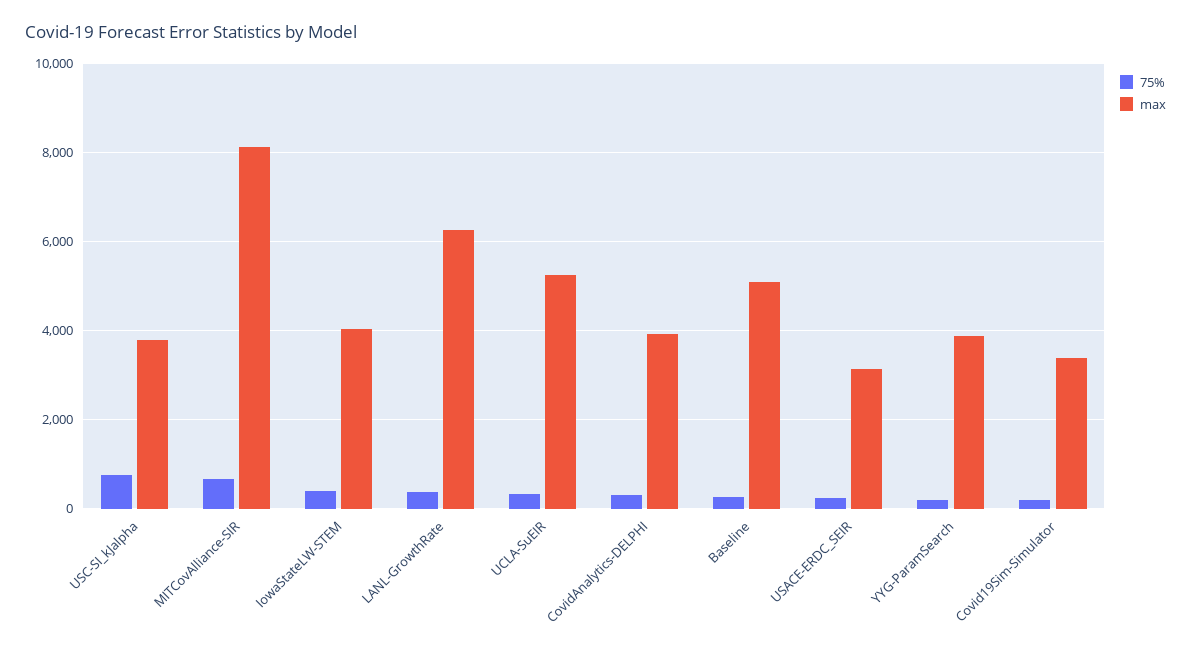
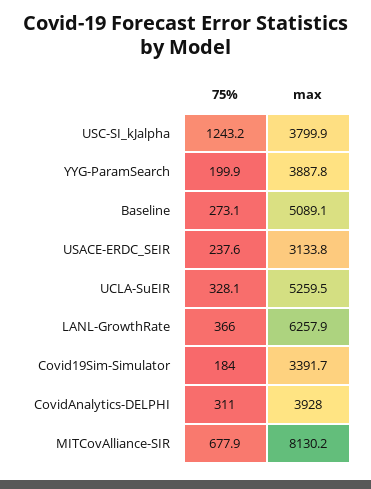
  {
    "75%": {
-     "USC-SI_kJalpha": 800,
+     "USC-SI_kJalpha": 1243.2,
      "MITCovAlliance-SIR": 677.9,
-     "IowaStateLW-STEM": 400,
      "LANL-GrowthRate": 366,
      "UCLA-SuEIR": 328.1,
      "CovidAnalytics-DELPHI": 311,
      "Baseline": 273.1,
      "USACE-ERDC_SEIR": 237.6,
      "YYG-ParamSearch": 199.9,
      "Covid19Sim-Simulator": 184
    },
    "max": {
      "USC-SI_kJalpha": 3799.9,
      "MITCovAlliance-SIR": 8130.2,
-     "IowaStateLW-STEM": 4000,
      "LANL-GrowthRate": 6257.9,
      "UCLA-SuEIR": 5259.5,
      "CovidAnalytics-DELPHI": 3928,
      "Baseline": 5089.1,
      "USACE-ERDC_SEIR": 3133.8,
      "YYG-ParamSearch": 3887.8,
      "Covid19Sim-Simulator": 3391.7
    }
  }

